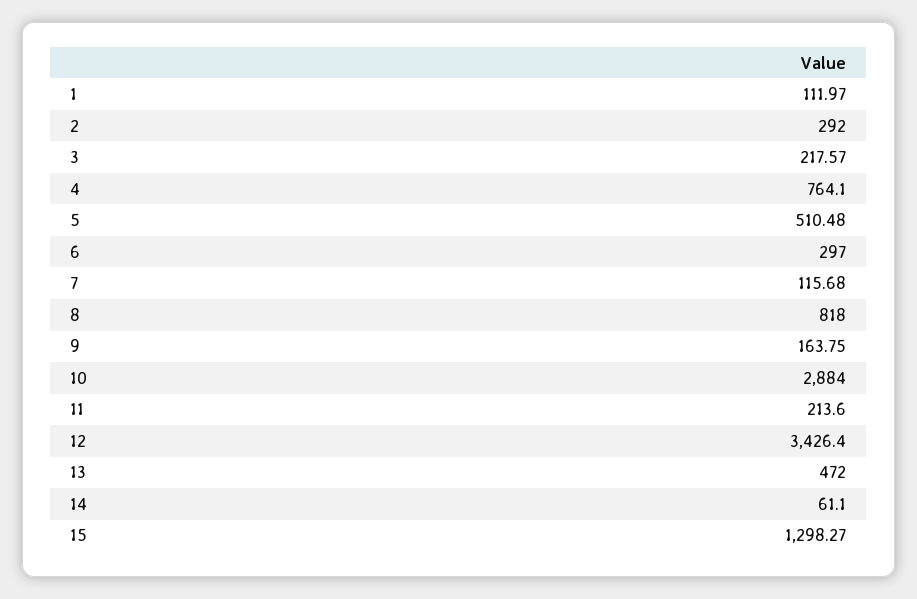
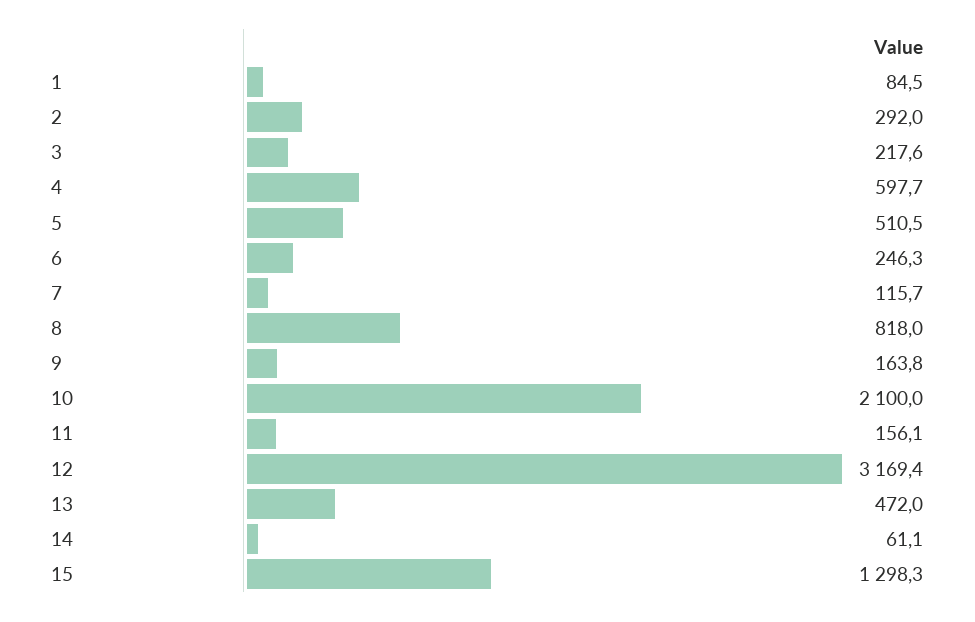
  {
-   "1": 111.97,
+   "1": 84.5,
    "2": 292,
    "3": 217.57,
-   "4": 764.1,
+   "4": 597.7,
    "5": 510.48,
-   "6": 297,
+   "6": 246.3,
    "7": 115.68,
    "8": 818,
    "9": 163.75,
-   "10": 2884,
+   "10": 2100,
-   "11": 213.6,
+   "11": 156.1,
-   "12": 3426.4,
+   "12": 3169.4,
    "13": 472,
    "14": 61.1,
    "15": 1298.27
  }

